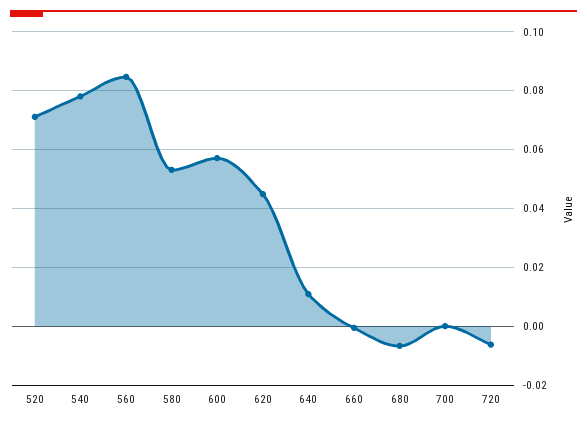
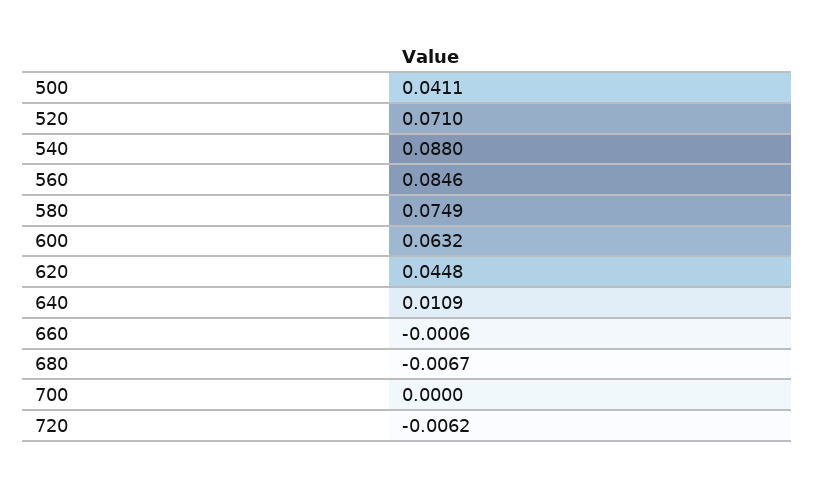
  {
    "520": 0.071,
-   "540": 0.0775,
+   "540": 0.088,
    "560": 0.0846,
-   "580": 0.0525,
+   "580": 0.0749,
-   "600": 0.0575,
+   "600": 0.0632,
    "620": 0.0448,
    "640": 0.0109,
    "660": -0.0006,
    "680": -0.0067,
    "700": 0,
-   "720": -0.0062
+   "720": -0.0062,
+   "500": 0.0411
  }

